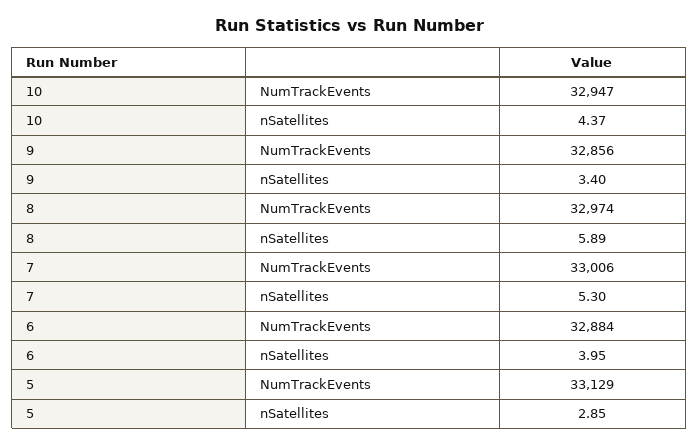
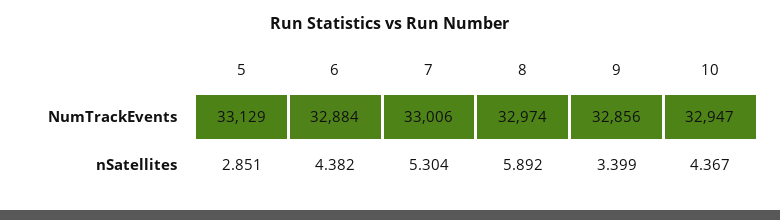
  {
    "10": {
      "NumTrackEvents": 32947,
      "nSatellites": 4.367
    },
    "9": {
      "NumTrackEvents": 32856,
      "nSatellites": 3.399
    },
    "8": {
      "NumTrackEvents": 32974,
      "nSatellites": 5.892
    },
    "7": {
      "NumTrackEvents": 33006,
      "nSatellites": 5.304
    },
    "6": {
      "NumTrackEvents": 32884,
-     "nSatellites": 3.95
+     "nSatellites": 4.382
    },
    "5": {
      "NumTrackEvents": 33129,
      "nSatellites": 2.851
    }
  }

